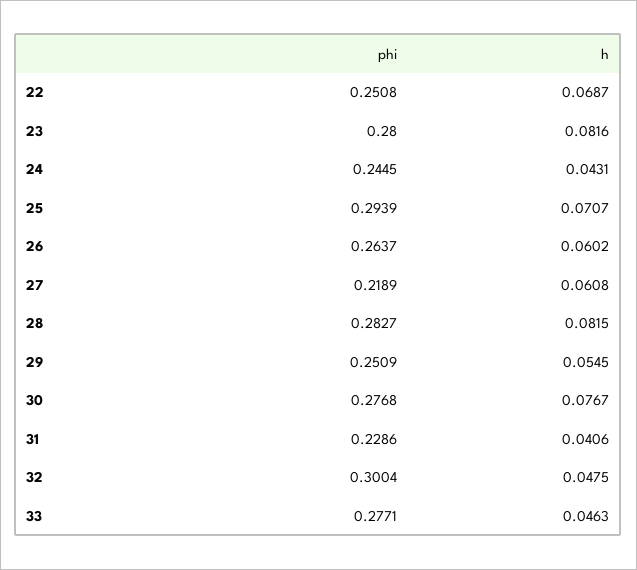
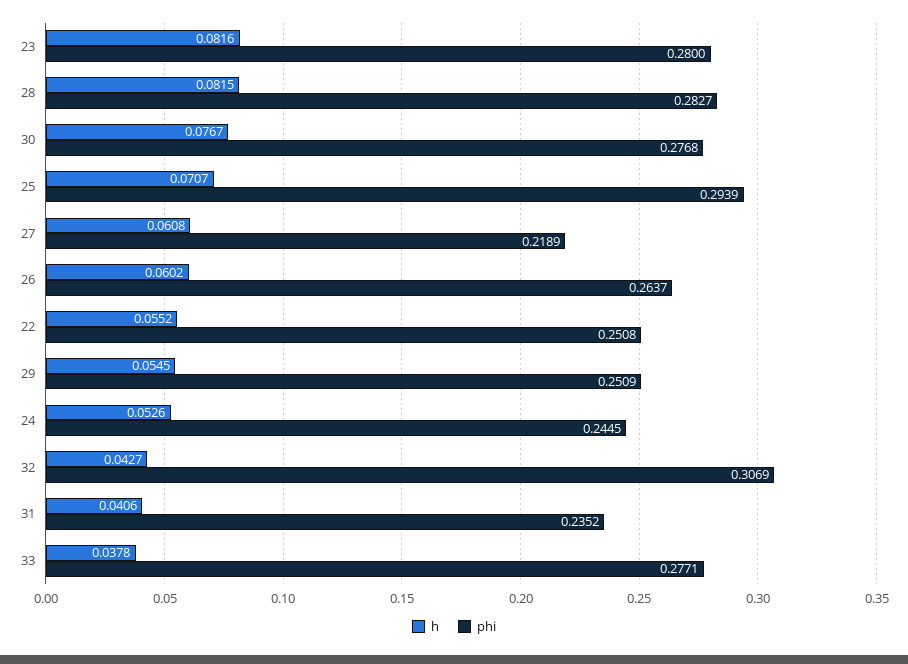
  {
    "phi": {
      "22": 0.2508,
      "23": 0.28,
      "24": 0.2445,
      "25": 0.2939,
      "26": 0.2637,
      "27": 0.2189,
      "28": 0.2827,
      "29": 0.2509,
      "30": 0.2768,
-     "31": 0.2286,
+     "31": 0.2352,
-     "32": 0.3004,
+     "32": 0.3069,
      "33": 0.2771
    },
    "h": {
-     "22": 0.0687,
+     "22": 0.0552,
      "23": 0.0816,
-     "24": 0.0431,
+     "24": 0.0526,
      "25": 0.0707,
      "26": 0.0602,
      "27": 0.0608,
      "28": 0.0815,
      "29": 0.0545,
      "30": 0.0767,
      "31": 0.0406,
-     "32": 0.0475,
+     "32": 0.0427,
-     "33": 0.0463
+     "33": 0.0378
    }
  }

